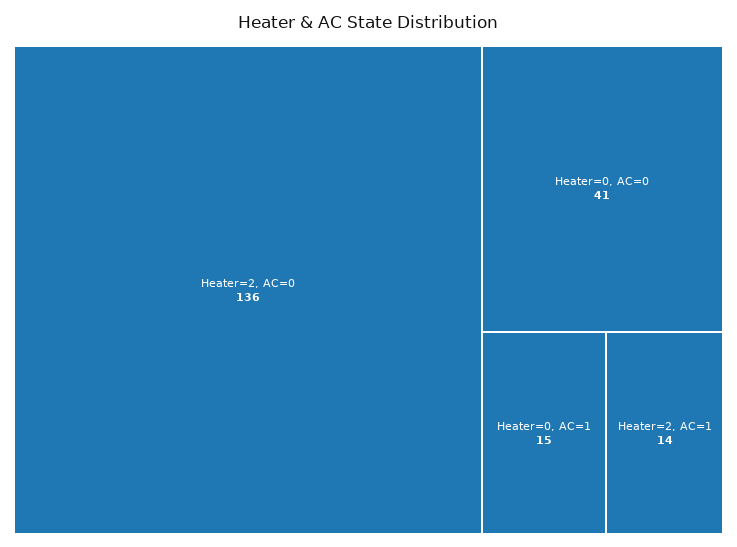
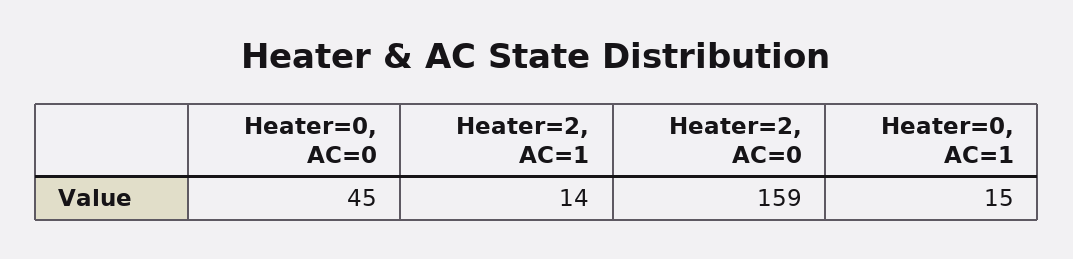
  {
-   "Heater=2, AC=0": 136,
+   "Heater=2, AC=0": 159,
-   "Heater=0, AC=0": 41,
+   "Heater=0, AC=0": 45,
    "Heater=0, AC=1": 15,
    "Heater=2, AC=1": 14
  }

